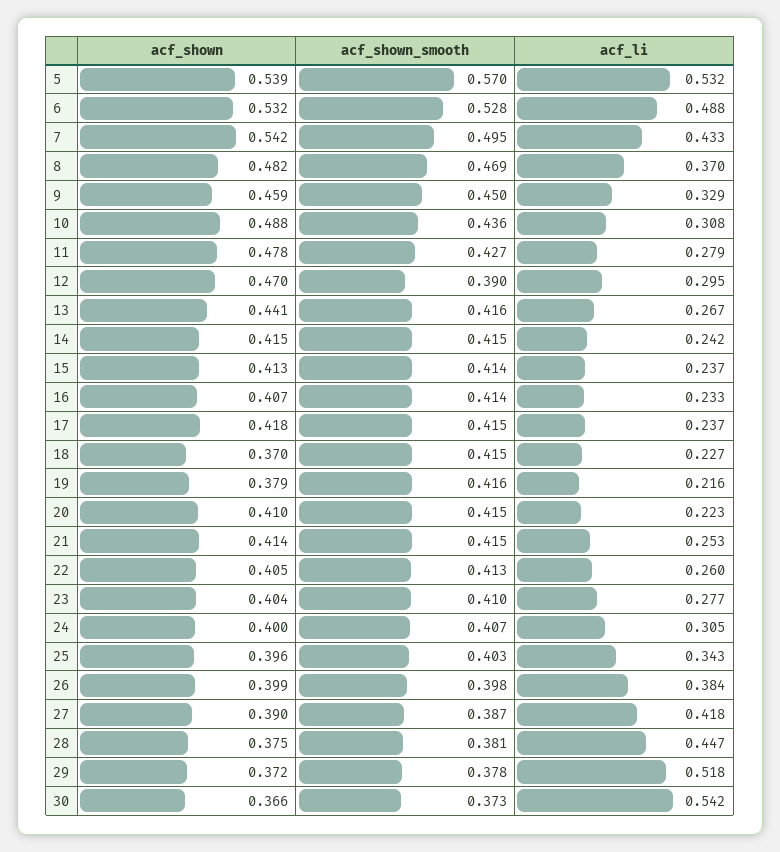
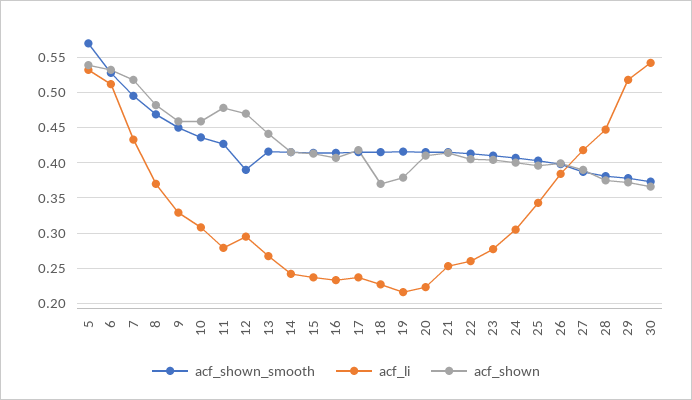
  {
    "acf_shown": {
      "5": 0.539,
      "6": 0.532,
-     "7": 0.542,
+     "7": 0.52,
      "8": 0.482,
      "9": 0.459,
-     "10": 0.488,
+     "10": 0.46,
      "11": 0.478,
      "12": 0.47,
      "13": 0.441,
      "14": 0.415,
      "15": 0.413,
      "16": 0.407,
      "17": 0.418,
      "18": 0.37,
      "19": 0.379,
      "20": 0.41,
      "21": 0.414,
      "22": 0.405,
      "23": 0.404,
      "24": 0.4,
      "25": 0.396,
      "26": 0.399,
      "27": 0.39,
      "28": 0.375,
      "29": 0.372,
      "30": 0.366
    },
    "acf_shown_smooth": {
      "5": 0.57,
      "6": 0.528,
      "7": 0.495,
      "8": 0.469,
      "9": 0.45,
      "10": 0.436,
      "11": 0.427,
      "12": 0.39,
      "13": 0.416,
      "14": 0.415,
      "15": 0.414,
      "16": 0.414,
      "17": 0.415,
      "18": 0.415,
      "19": 0.416,
      "20": 0.415,
      "21": 0.415,
      "22": 0.413,
      "23": 0.41,
      "24": 0.407,
      "25": 0.403,
      "26": 0.398,
      "27": 0.387,
      "28": 0.381,
      "29": 0.378,
      "30": 0.373
    },
    "acf_li": {
      "5": 0.532,
-     "6": 0.488,
+     "6": 0.51,
      "7": 0.433,
      "8": 0.37,
      "9": 0.329,
      "10": 0.308,
      "11": 0.279,
      "12": 0.295,
      "13": 0.267,
      "14": 0.242,
      "15": 0.237,
      "16": 0.233,
      "17": 0.237,
      "18": 0.227,
      "19": 0.216,
      "20": 0.223,
      "21": 0.253,
      "22": 0.26,
      "23": 0.277,
      "24": 0.305,
      "25": 0.343,
      "26": 0.384,
      "27": 0.418,
      "28": 0.447,
      "29": 0.518,
      "30": 0.542
    }
  }

